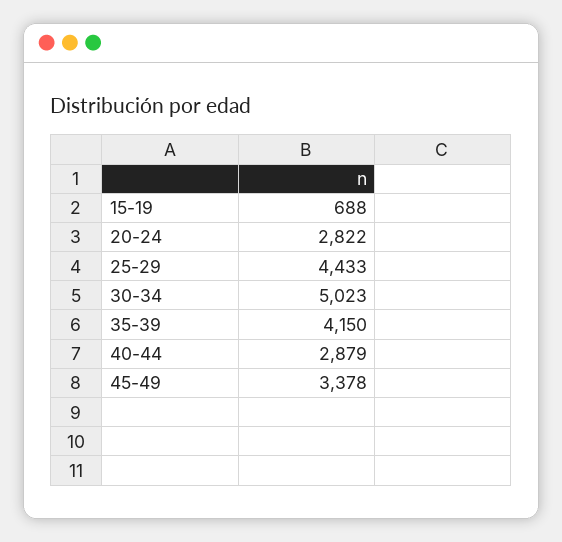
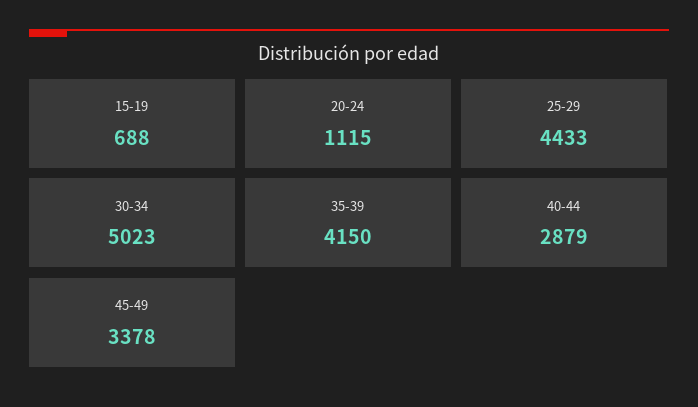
  {
    "15-19": 688,
-   "20-24": 2822,
+   "20-24": 1115,
    "25-29": 4433,
    "30-34": 5023,
    "35-39": 4150,
    "40-44": 2879,
    "45-49": 3378
  }

